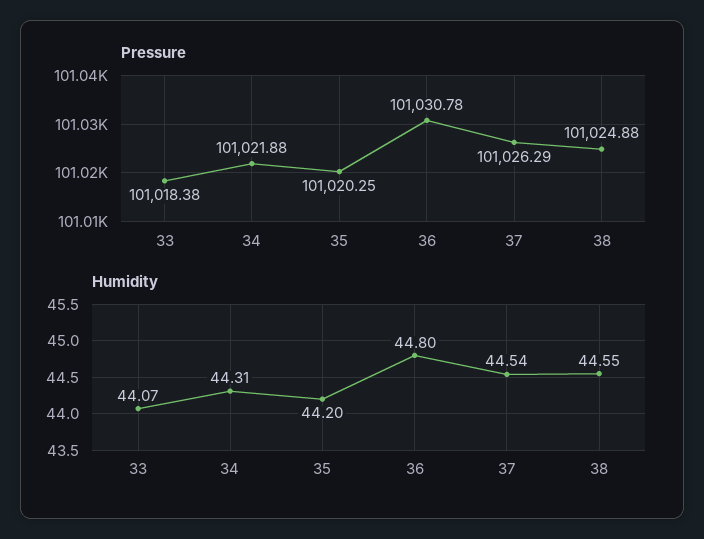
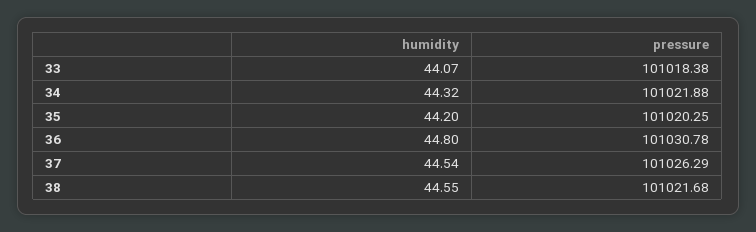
  {
    "Pressure": {
      "33": 101018.38,
      "34": 101021.88,
      "35": 101020.25,
      "36": 101030.78,
      "37": 101026.29,
-     "38": 101024.88
+     "38": 101021.68
    },
    "Humidity": {
      "33": 44.07,
-     "34": 44.31,
+     "34": 44.32,
      "35": 44.2,
      "36": 44.8,
      "37": 44.54,
      "38": 44.55
    }
  }

